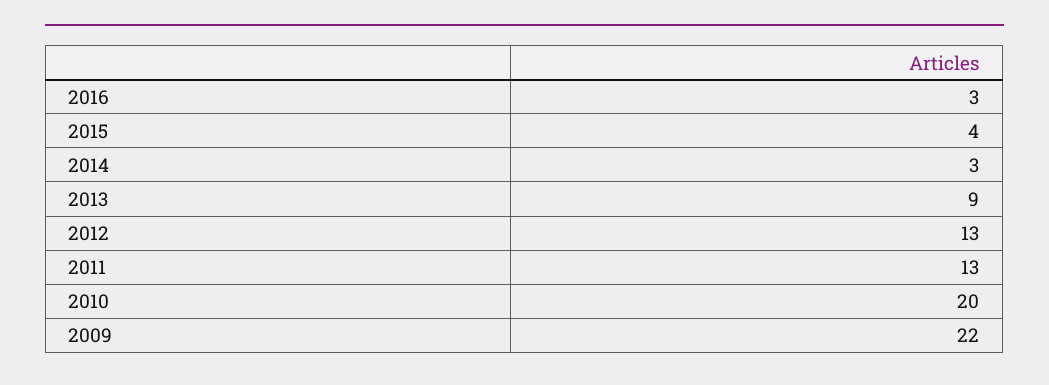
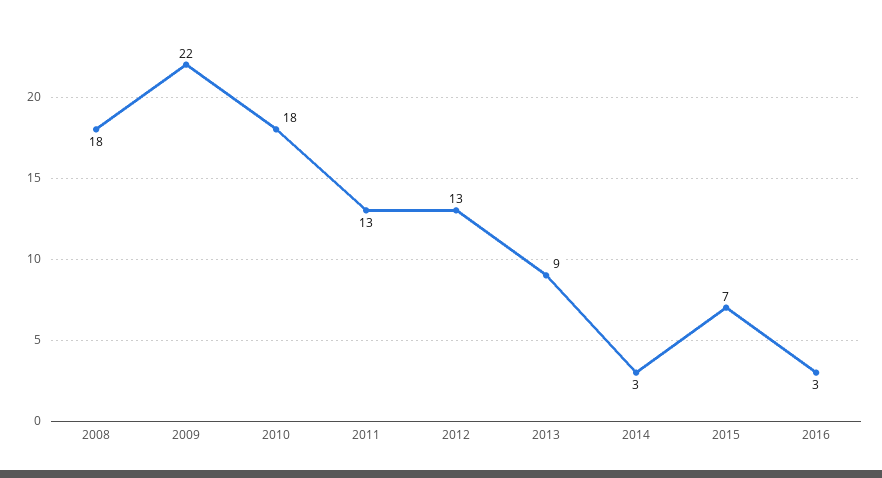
  {
    "2016": 3,
-   "2015": 4,
+   "2015": 7,
    "2014": 3,
    "2013": 9,
    "2012": 13,
    "2011": 13,
-   "2010": 20,
+   "2010": 18,
-   "2009": 22
+   "2009": 22,
+   "2008": 18
  }

